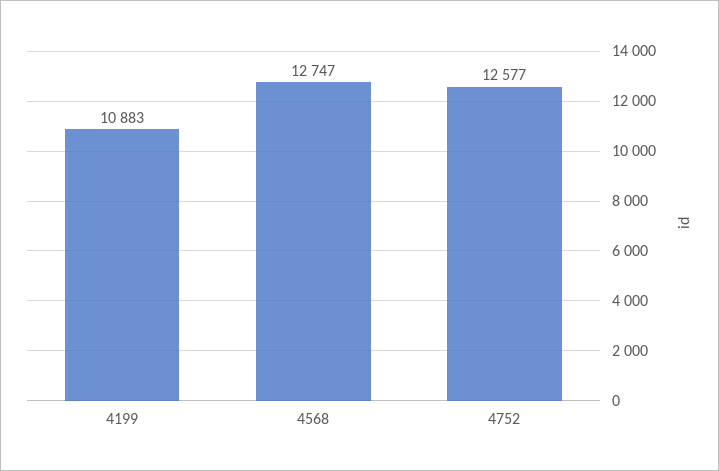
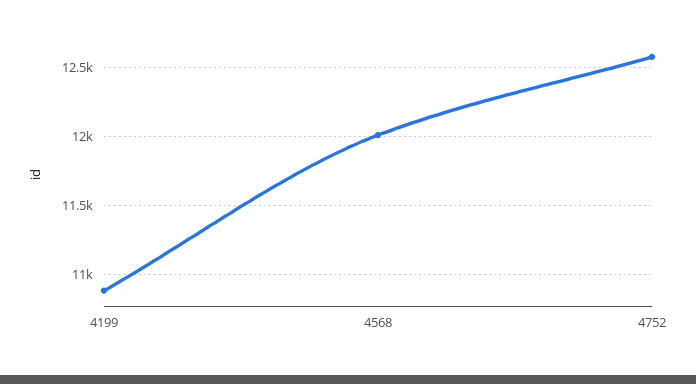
  {
    "4199": 10883,
-   "4568": 12747,
+   "4568": 12000,
    "4752": 12577
  }

